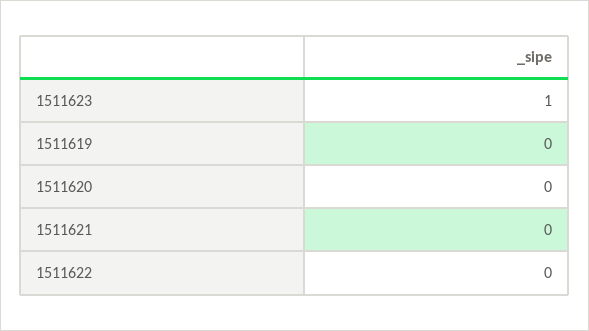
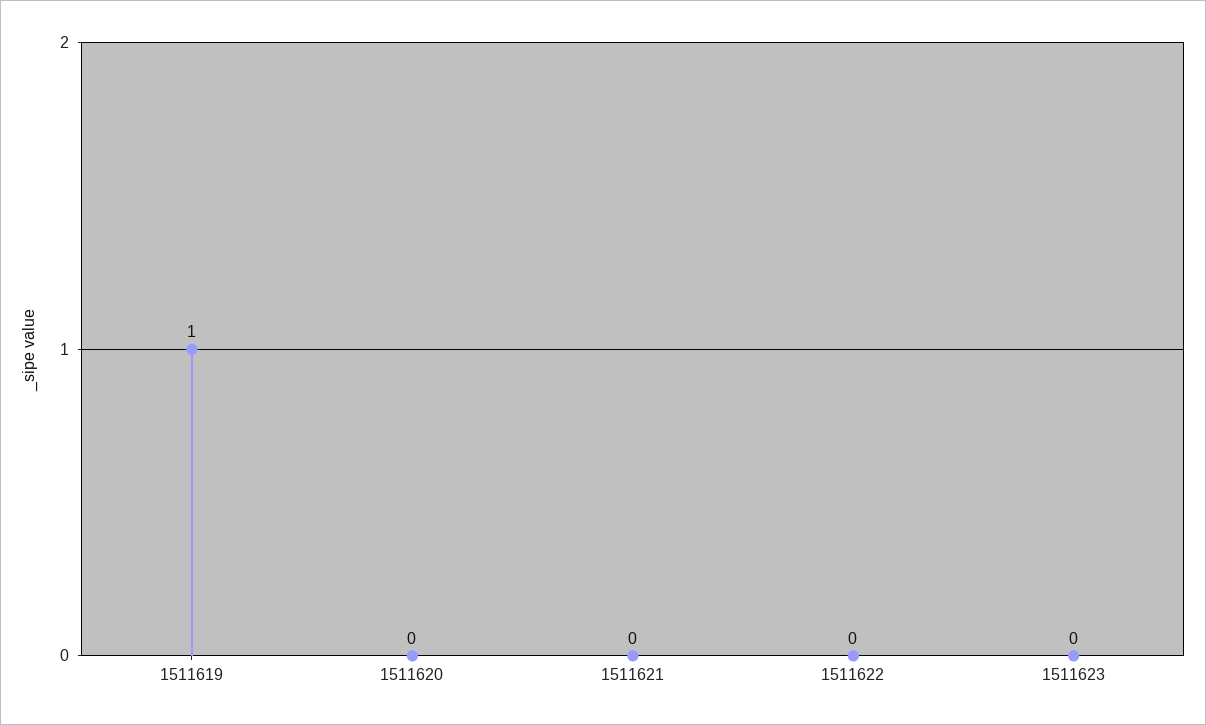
  {
-   "1511623": 1,
+   "1511623": 0,
-   "1511619": 0,
+   "1511619": 1,
    "1511620": 0,
    "1511621": 0,
    "1511622": 0
  }

